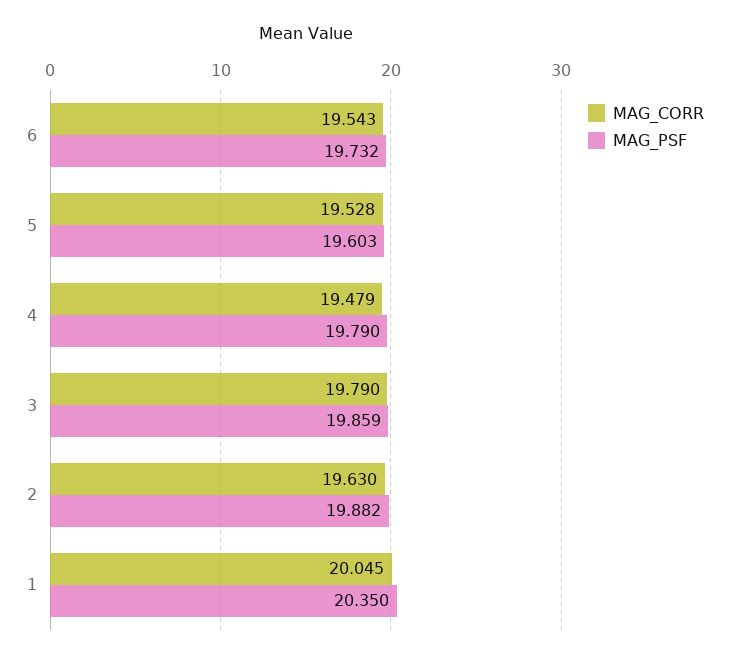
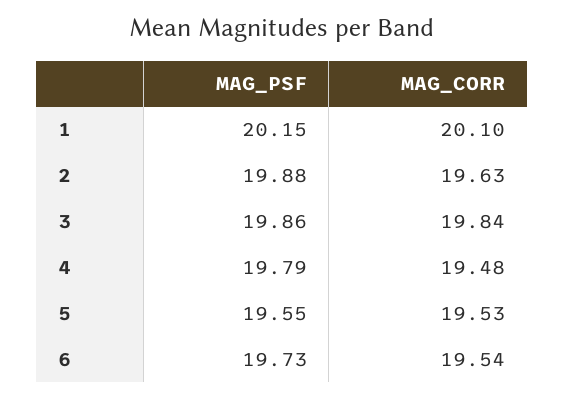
  {
    "MAG_CORR": {
      "6": 19.543,
      "5": 19.528,
      "4": 19.479,
-     "3": 19.79,
+     "3": 19.84,
      "2": 19.63,
-     "1": 20.045
+     "1": 20.1
    },
    "MAG_PSF": {
      "6": 19.732,
-     "5": 19.603,
+     "5": 19.55,
      "4": 19.79,
      "3": 19.859,
      "2": 19.882,
-     "1": 20.35
+     "1": 20.15
    }
  }

